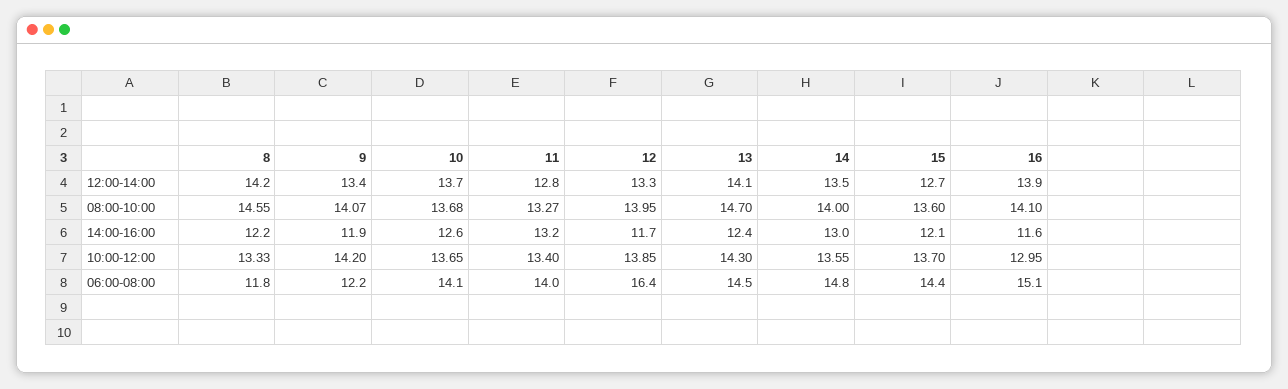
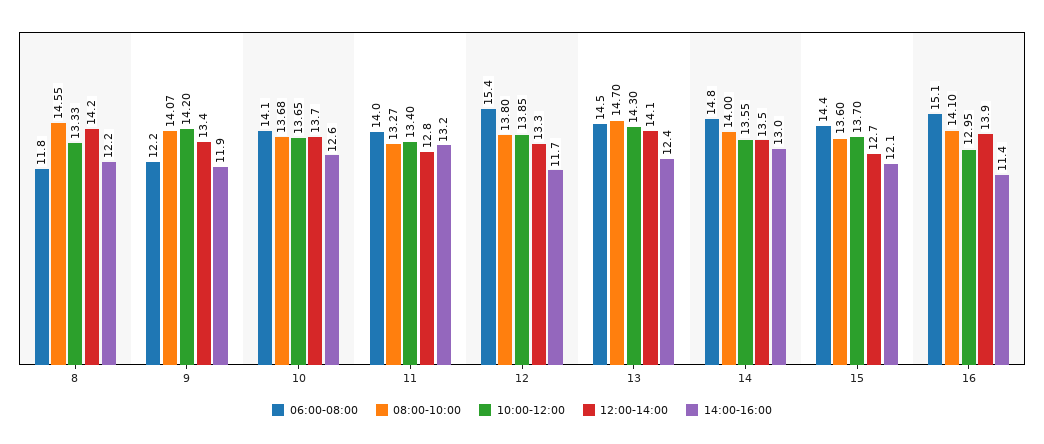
  {
    "12:00-14:00": {
      "8": 14.2,
      "9": 13.4,
      "10": 13.7,
      "11": 12.8,
      "12": 13.3,
      "13": 14.1,
      "14": 13.5,
      "15": 12.7,
      "16": 13.9
    },
    "08:00-10:00": {
      "8": 14.55,
      "9": 14.07,
      "10": 13.68,
      "11": 13.27,
-     "12": 13.95,
+     "12": 13.8,
      "13": 14.7,
      "14": 14,
      "15": 13.6,
      "16": 14.1
    },
    "14:00-16:00": {
      "8": 12.2,
      "9": 11.9,
      "10": 12.6,
      "11": 13.2,
      "12": 11.7,
      "13": 12.4,
      "14": 13,
      "15": 12.1,
-     "16": 11.6
+     "16": 11.4
    },
    "10:00-12:00": {
      "8": 13.33,
      "9": 14.2,
      "10": 13.65,
      "11": 13.4,
      "12": 13.85,
      "13": 14.3,
      "14": 13.55,
      "15": 13.7,
      "16": 12.95
    },
    "06:00-08:00": {
      "8": 11.8,
      "9": 12.2,
      "10": 14.1,
      "11": 14,
-     "12": 16.4,
+     "12": 15.4,
      "13": 14.5,
      "14": 14.8,
      "15": 14.4,
      "16": 15.1
    }
  }

